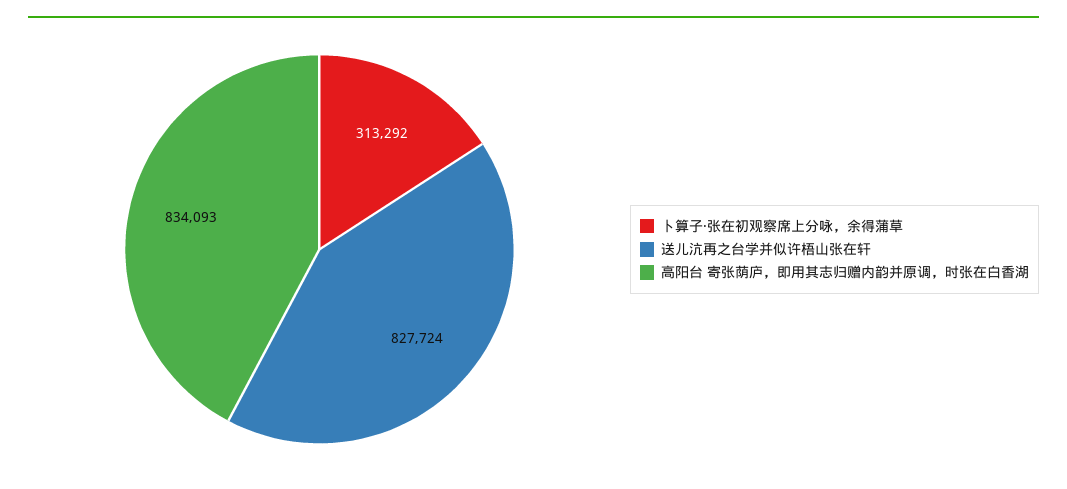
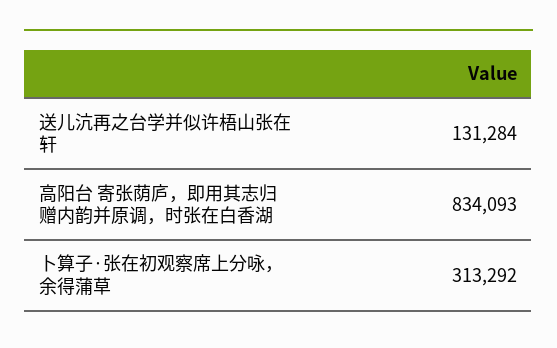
  {
    "卜算子·张在初观察席上分咏，余得蒲草": 313292,
-   "送儿沆再之台学并似许梧山张在轩": 827724,
+   "送儿沆再之台学并似许梧山张在轩": 131284,
    "高阳台 寄张荫庐，即用其志归赠内韵并原调，时张在白香湖": 834093
  }

